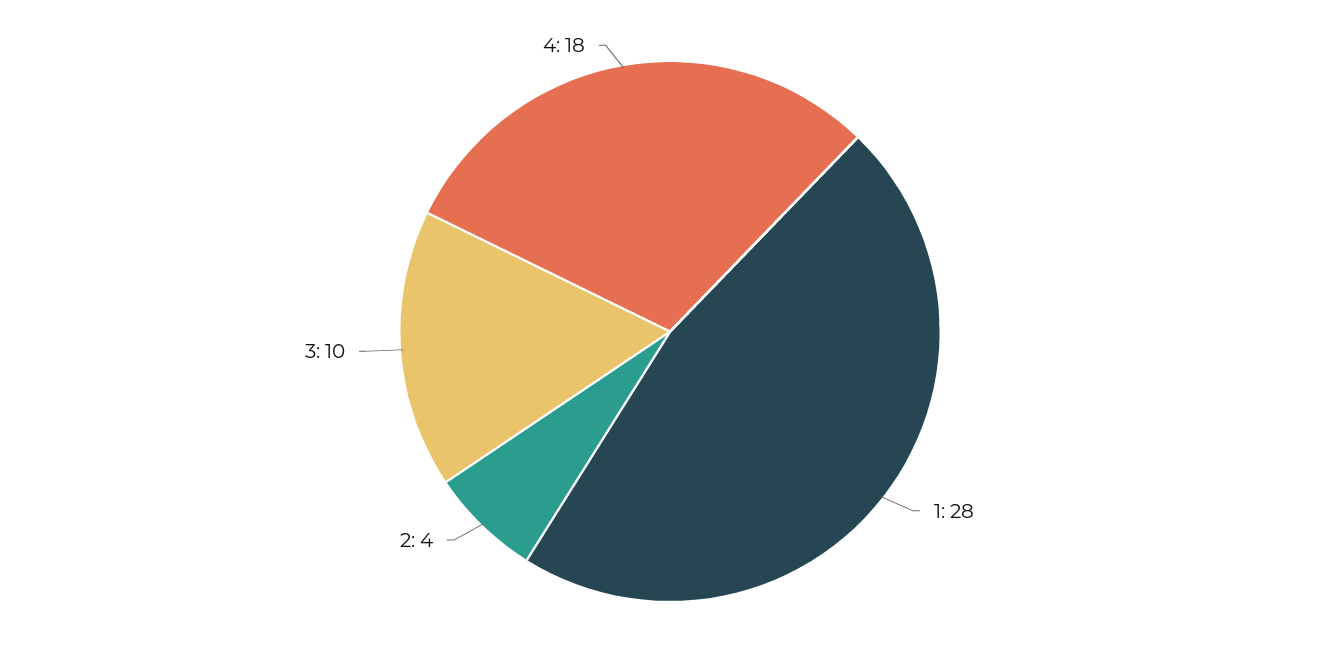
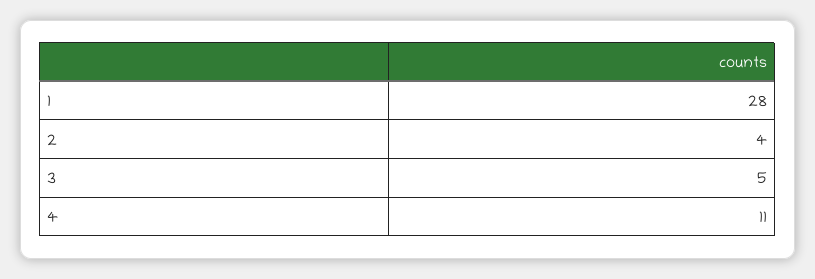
  {
    "1": 28,
    "2": 4,
-   "3": 10,
+   "3": 5,
-   "4": 18
+   "4": 11
  }

